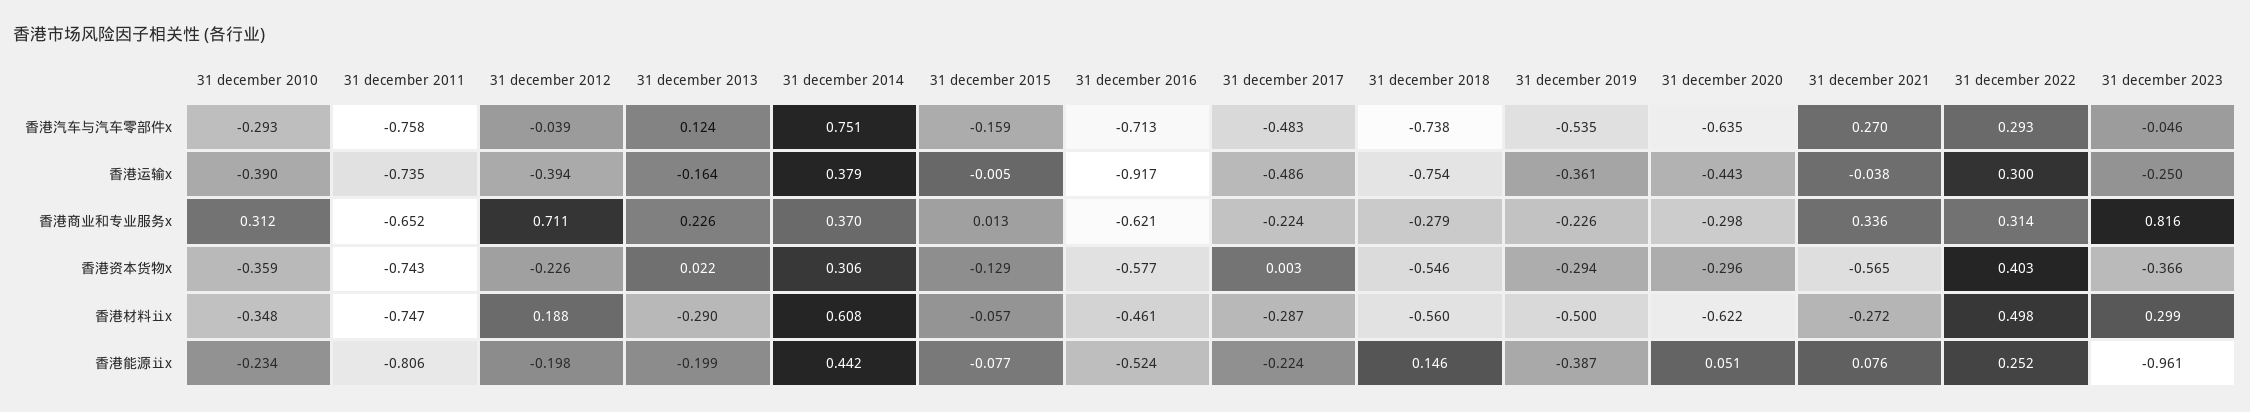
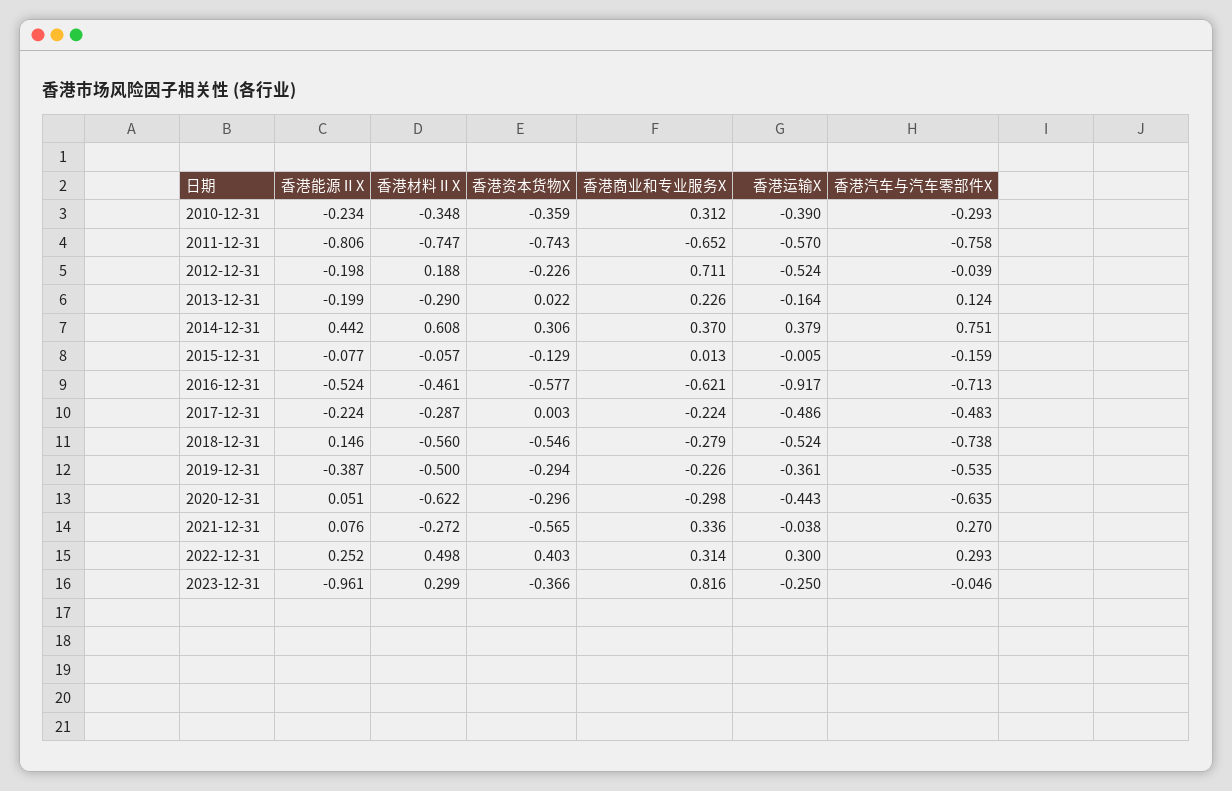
  {
    "31 december 2010": {
      "香港汽车与汽车零部件x": -0.293,
      "香港运输x": -0.39,
      "香港商业和专业服务x": 0.312,
      "香港资本货物x": -0.359,
      "香港材料ⅱx": -0.348,
      "香港能源ⅱx": -0.234
    },
    "31 december 2011": {
      "香港汽车与汽车零部件x": -0.758,
-     "香港运输x": -0.735,
+     "香港运输x": -0.57,
      "香港商业和专业服务x": -0.652,
      "香港资本货物x": -0.743,
      "香港材料ⅱx": -0.747,
      "香港能源ⅱx": -0.806
    },
    "31 december 2012": {
      "香港汽车与汽车零部件x": -0.039,
-     "香港运输x": -0.394,
+     "香港运输x": -0.524,
      "香港商业和专业服务x": 0.711,
      "香港资本货物x": -0.226,
      "香港材料ⅱx": 0.188,
      "香港能源ⅱx": -0.198
    },
    "31 december 2013": {
      "香港汽车与汽车零部件x": 0.124,
      "香港运输x": -0.164,
      "香港商业和专业服务x": 0.226,
      "香港资本货物x": 0.022,
      "香港材料ⅱx": -0.29,
      "香港能源ⅱx": -0.199
    },
    "31 december 2014": {
      "香港汽车与汽车零部件x": 0.751,
      "香港运输x": 0.379,
      "香港商业和专业服务x": 0.37,
      "香港资本货物x": 0.306,
      "香港材料ⅱx": 0.608,
      "香港能源ⅱx": 0.442
    },
    "31 december 2015": {
      "香港汽车与汽车零部件x": -0.159,
      "香港运输x": -0.005,
      "香港商业和专业服务x": 0.013,
      "香港资本货物x": -0.129,
      "香港材料ⅱx": -0.057,
      "香港能源ⅱx": -0.077
    },
    "31 december 2016": {
      "香港汽车与汽车零部件x": -0.713,
      "香港运输x": -0.917,
      "香港商业和专业服务x": -0.621,
      "香港资本货物x": -0.577,
      "香港材料ⅱx": -0.461,
      "香港能源ⅱx": -0.524
    },
    "31 december 2017": {
      "香港汽车与汽车零部件x": -0.483,
      "香港运输x": -0.486,
      "香港商业和专业服务x": -0.224,
      "香港资本货物x": 0.003,
      "香港材料ⅱx": -0.287,
      "香港能源ⅱx": -0.224
    },
    "31 december 2018": {
      "香港汽车与汽车零部件x": -0.738,
-     "香港运输x": -0.754,
+     "香港运输x": -0.524,
      "香港商业和专业服务x": -0.279,
      "香港资本货物x": -0.546,
      "香港材料ⅱx": -0.56,
      "香港能源ⅱx": 0.146
    },
    "31 december 2019": {
      "香港汽车与汽车零部件x": -0.535,
      "香港运输x": -0.361,
      "香港商业和专业服务x": -0.226,
      "香港资本货物x": -0.294,
      "香港材料ⅱx": -0.5,
      "香港能源ⅱx": -0.387
    },
    "31 december 2020": {
      "香港汽车与汽车零部件x": -0.635,
      "香港运输x": -0.443,
      "香港商业和专业服务x": -0.298,
      "香港资本货物x": -0.296,
      "香港材料ⅱx": -0.622,
      "香港能源ⅱx": 0.051
    },
    "31 december 2021": {
      "香港汽车与汽车零部件x": 0.27,
      "香港运输x": -0.038,
      "香港商业和专业服务x": 0.336,
      "香港资本货物x": -0.565,
      "香港材料ⅱx": -0.272,
      "香港能源ⅱx": 0.076
    },
    "31 december 2022": {
      "香港汽车与汽车零部件x": 0.293,
      "香港运输x": 0.3,
      "香港商业和专业服务x": 0.314,
      "香港资本货物x": 0.403,
      "香港材料ⅱx": 0.498,
      "香港能源ⅱx": 0.252
    },
    "31 december 2023": {
      "香港汽车与汽车零部件x": -0.046,
      "香港运输x": -0.25,
      "香港商业和专业服务x": 0.816,
      "香港资本货物x": -0.366,
      "香港材料ⅱx": 0.299,
      "香港能源ⅱx": -0.961
    }
  }

